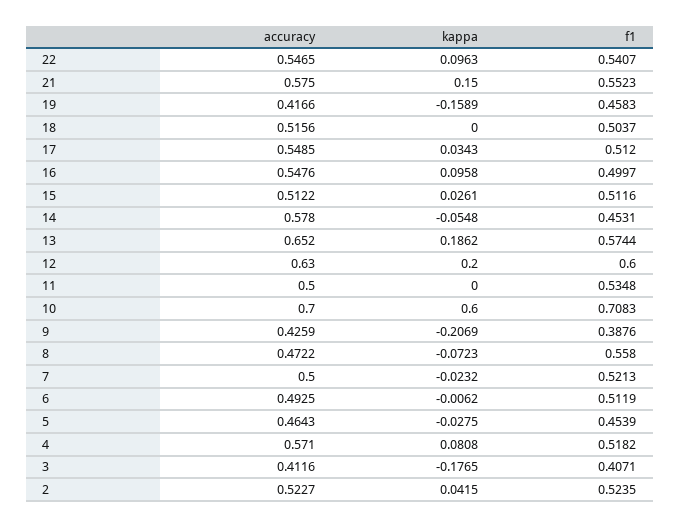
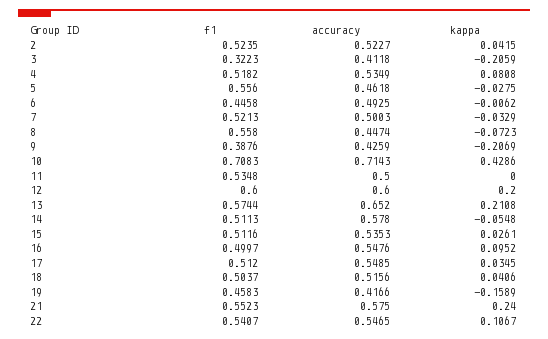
  {
    "accuracy": {
      "22": 0.5465,
      "21": 0.575,
      "19": 0.4166,
      "18": 0.5156,
      "17": 0.5485,
      "16": 0.5476,
-     "15": 0.5122,
+     "15": 0.5353,
      "14": 0.578,
      "13": 0.652,
-     "12": 0.63,
+     "12": 0.6,
      "11": 0.5,
-     "10": 0.7,
+     "10": 0.7143,
      "9": 0.4259,
-     "8": 0.4722,
+     "8": 0.4474,
-     "7": 0.5,
+     "7": 0.5003,
      "6": 0.4925,
-     "5": 0.4643,
+     "5": 0.4618,
-     "4": 0.571,
+     "4": 0.5349,
-     "3": 0.4116,
+     "3": 0.4118,
      "2": 0.5227
    },
    "kappa": {
-     "22": 0.0963,
+     "22": 0.1067,
-     "21": 0.15,
+     "21": 0.24,
      "19": -0.1589,
-     "18": 0,
+     "18": 0.0406,
-     "17": 0.0343,
+     "17": 0.0345,
-     "16": 0.0958,
+     "16": 0.0952,
      "15": 0.0261,
      "14": -0.0548,
-     "13": 0.1862,
+     "13": 0.2108,
      "12": 0.2,
      "11": 0,
-     "10": 0.6,
+     "10": 0.4286,
      "9": -0.2069,
      "8": -0.0723,
-     "7": -0.0232,
+     "7": -0.0329,
      "6": -0.0062,
      "5": -0.0275,
      "4": 0.0808,
-     "3": -0.1765,
+     "3": -0.2059,
      "2": 0.0415
    },
    "f1": {
      "22": 0.5407,
      "21": 0.5523,
      "19": 0.4583,
      "18": 0.5037,
      "17": 0.512,
      "16": 0.4997,
      "15": 0.5116,
-     "14": 0.4531,
+     "14": 0.5113,
      "13": 0.5744,
      "12": 0.6,
      "11": 0.5348,
      "10": 0.7083,
      "9": 0.3876,
      "8": 0.558,
      "7": 0.5213,
-     "6": 0.5119,
+     "6": 0.4458,
-     "5": 0.4539,
+     "5": 0.556,
      "4": 0.5182,
-     "3": 0.4071,
+     "3": 0.3223,
      "2": 0.5235
    }
  }

